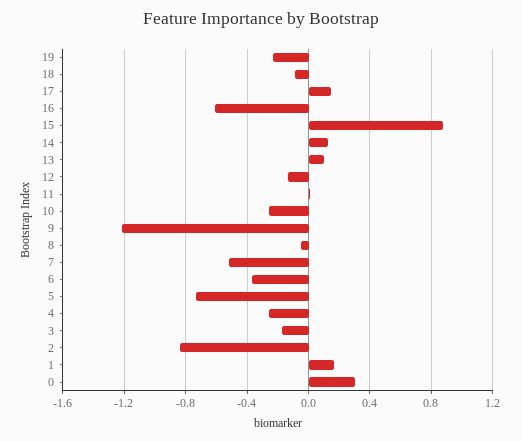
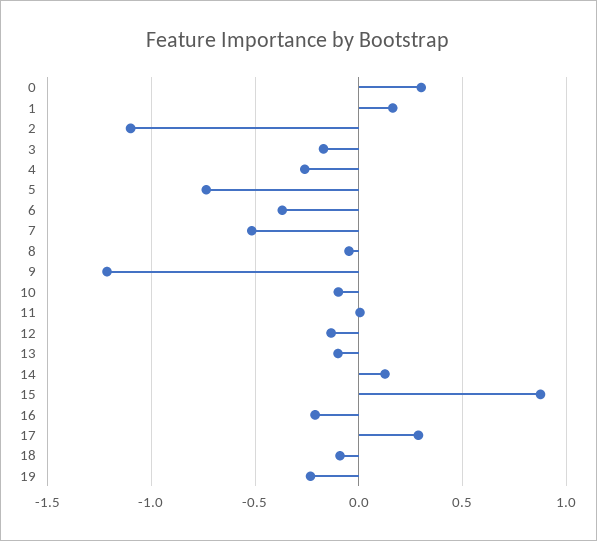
  {
    "19": -0.25,
    "18": -0.1,
-   "17": 0.15,
+   "17": 0.3,
-   "16": -0.6,
+   "16": -0.2,
    "15": 0.9,
    "14": 0.15,
-   "13": 0.1,
+   "13": -0.1,
    "12": -0.15,
    "11": 0,
-   "10": -0.25,
+   "10": -0.1,
    "9": -1.2,
    "8": -0.05,
    "7": -0.5,
    "6": -0.35,
    "5": -0.75,
    "4": -0.25,
    "3": -0.15,
-   "2": -0.85,
+   "2": -1.1,
    "1": 0.15,
    "0": 0.3
  }

